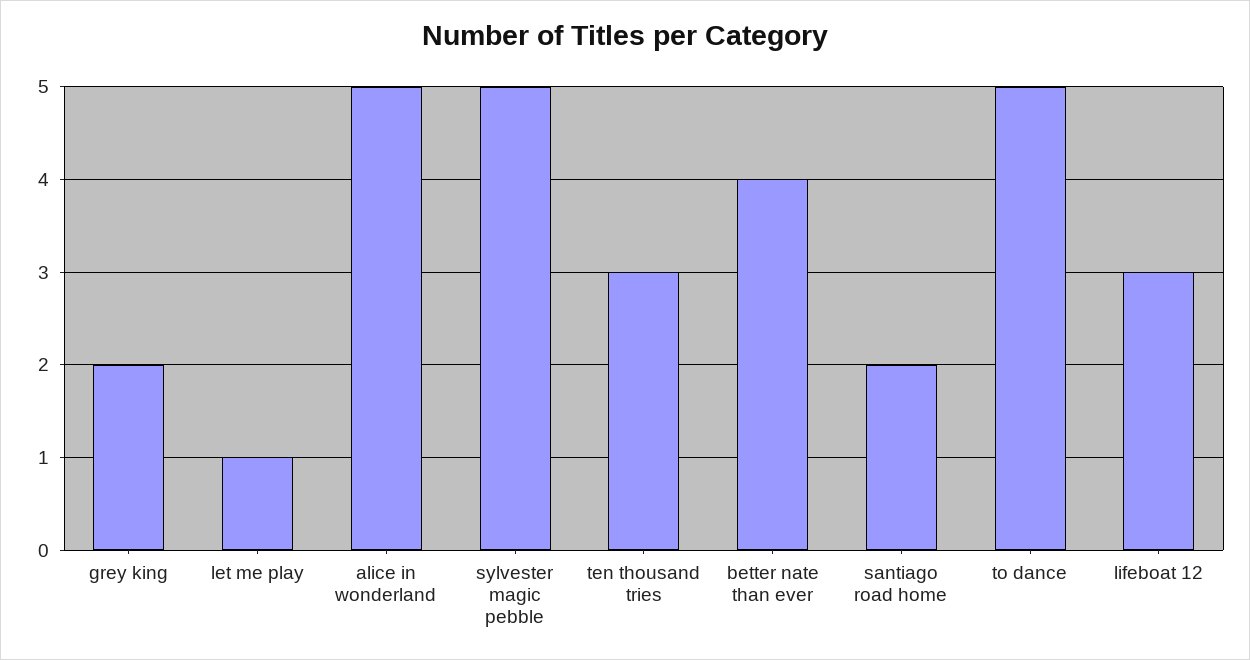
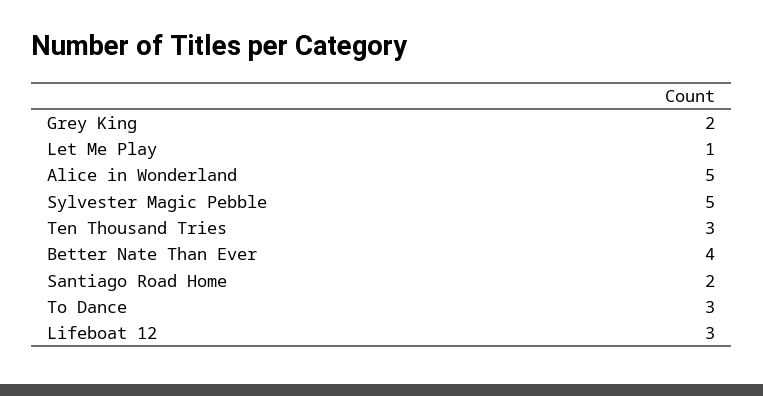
  {
    "grey king": 2,
    "let me play": 1,
    "alice in wonderland": 5,
    "sylvester magic pebble": 5,
    "ten thousand tries": 3,
    "better nate than ever": 4,
    "santiago road home": 2,
-   "to dance": 5,
+   "to dance": 3,
    "lifeboat 12": 3
  }

